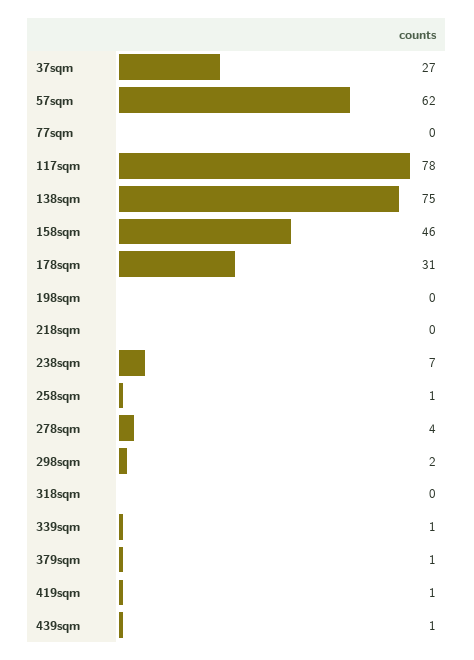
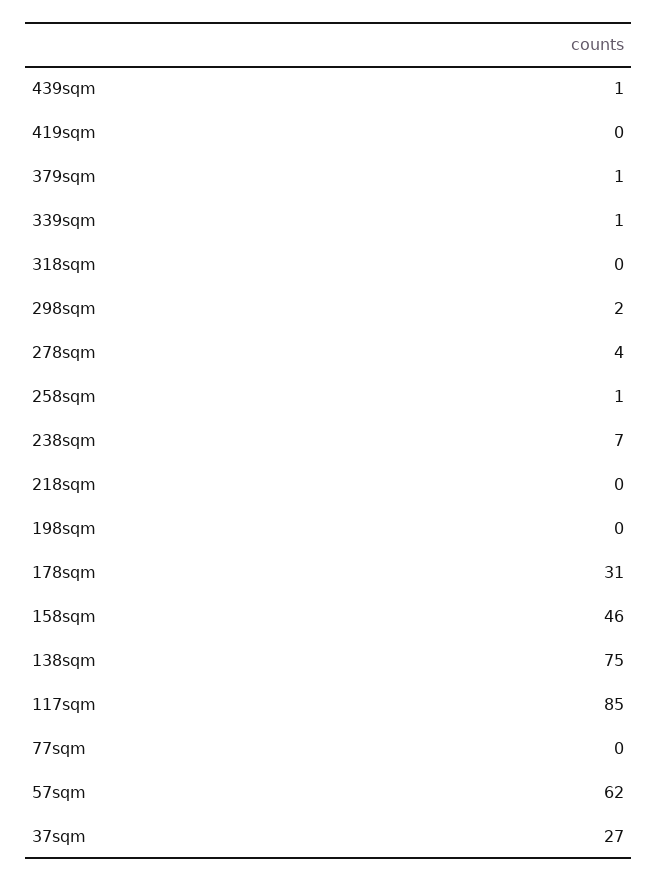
  {
    "37sqm": 27,
    "57sqm": 62,
    "77sqm": 0,
-   "117sqm": 78,
+   "117sqm": 85,
    "138sqm": 75,
    "158sqm": 46,
    "178sqm": 31,
    "198sqm": 0,
    "218sqm": 0,
    "238sqm": 7,
    "258sqm": 1,
    "278sqm": 4,
    "298sqm": 2,
    "318sqm": 0,
    "339sqm": 1,
    "379sqm": 1,
-   "419sqm": 1,
+   "419sqm": 0,
    "439sqm": 1
  }

